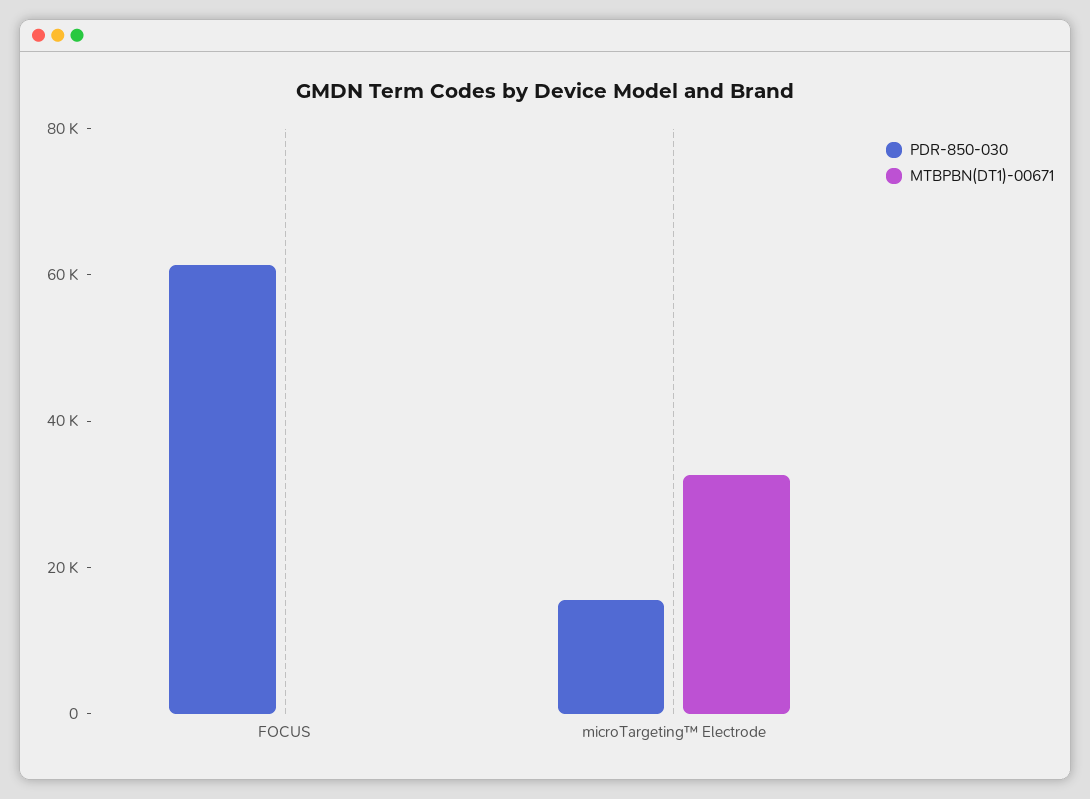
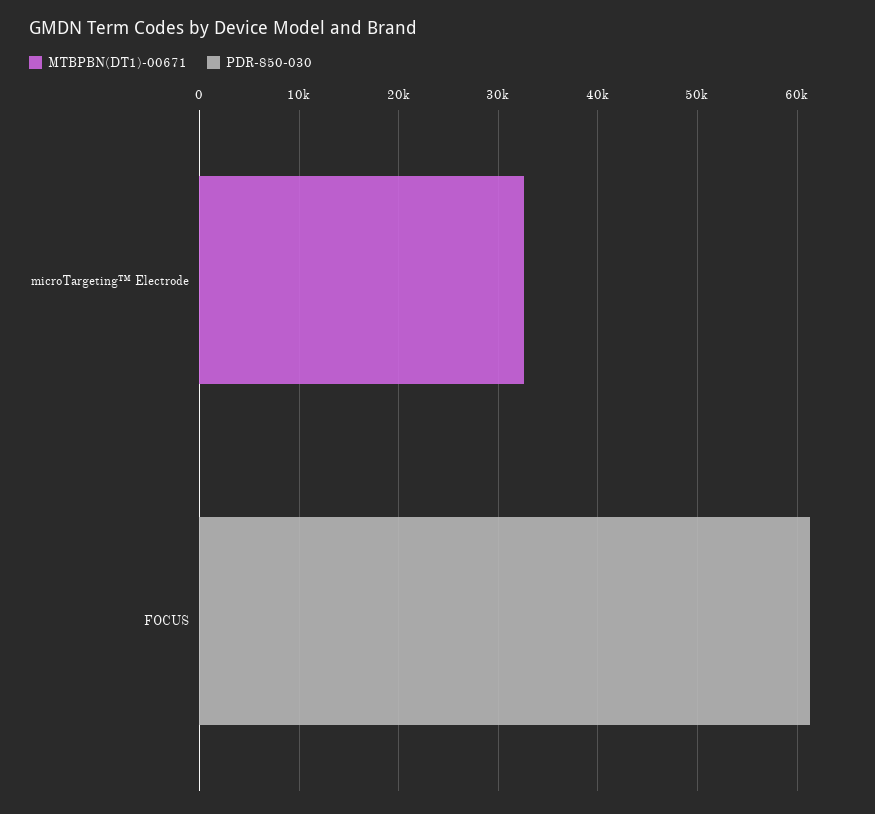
  {
    "PDR-850-030": {
      "FOCUS": 62000,
-     "microTargeting™ Electrode": 15000
+     "microTargeting™ Electrode": 0
    },
    "MTBPBN(DT1)-00671": {
      "FOCUS": 0,
      "microTargeting™ Electrode": 32000
    }
  }

